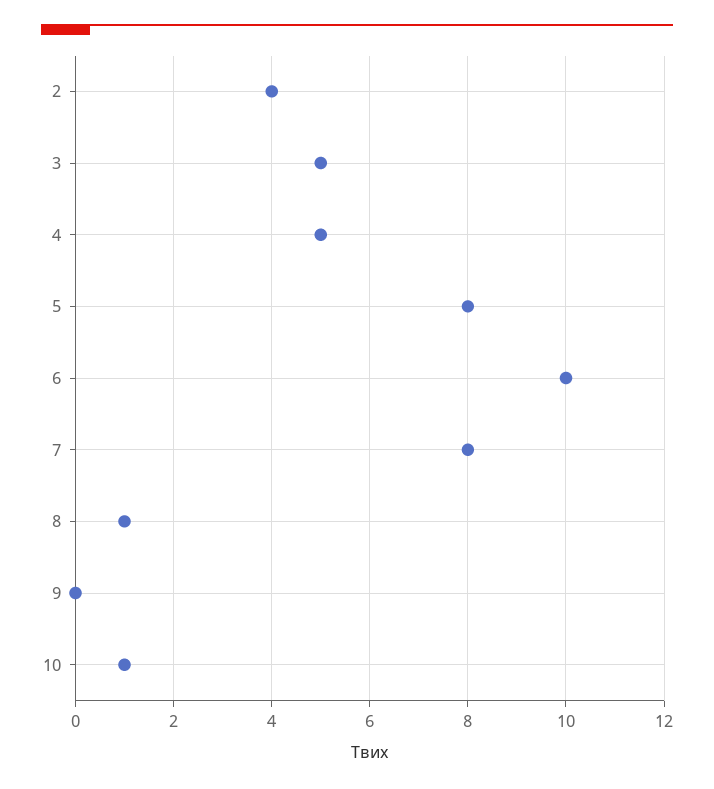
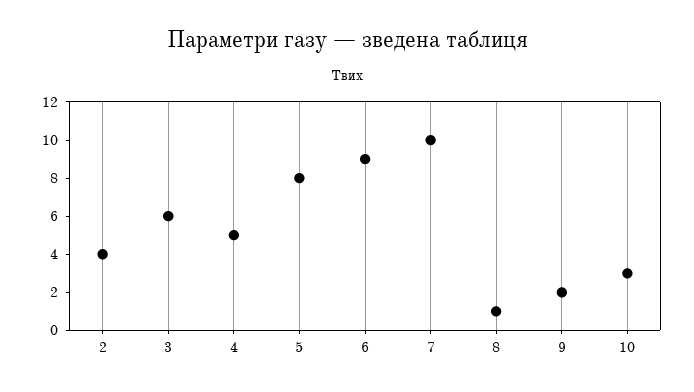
  {
    "2": 4,
-   "3": 5,
+   "3": 6,
    "4": 5,
    "5": 8,
-   "6": 10,
+   "6": 9,
-   "7": 8,
+   "7": 10,
    "8": 1,
-   "9": 0,
+   "9": 2,
-   "10": 1
+   "10": 3
  }

